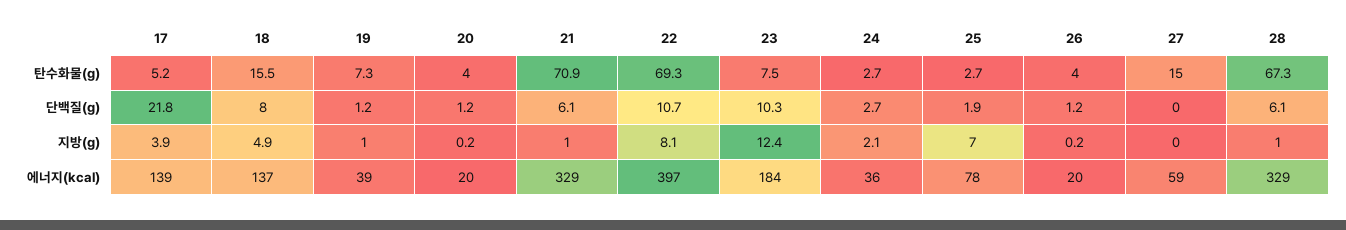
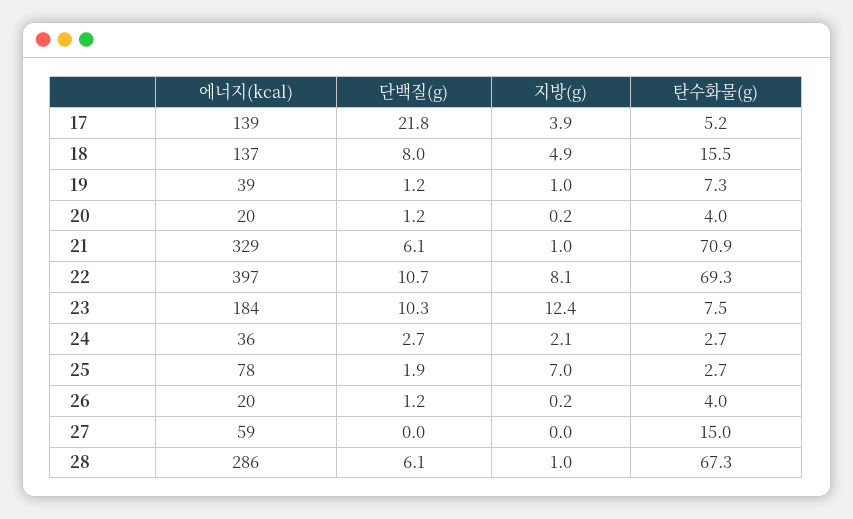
  {
    "17": {
      "탄수화물(g)": 5.2,
      "단백질(g)": 21.8,
      "지방(g)": 3.9,
      "에너지(kcal)": 139
    },
    "18": {
      "탄수화물(g)": 15.5,
      "단백질(g)": 8,
      "지방(g)": 4.9,
      "에너지(kcal)": 137
    },
    "19": {
      "탄수화물(g)": 7.3,
      "단백질(g)": 1.2,
      "지방(g)": 1,
      "에너지(kcal)": 39
    },
    "20": {
      "탄수화물(g)": 4,
      "단백질(g)": 1.2,
      "지방(g)": 0.2,
      "에너지(kcal)": 20
    },
    "21": {
      "탄수화물(g)": 70.9,
      "단백질(g)": 6.1,
      "지방(g)": 1,
      "에너지(kcal)": 329
    },
    "22": {
      "탄수화물(g)": 69.3,
      "단백질(g)": 10.7,
      "지방(g)": 8.1,
      "에너지(kcal)": 397
    },
    "23": {
      "탄수화물(g)": 7.5,
      "단백질(g)": 10.3,
      "지방(g)": 12.4,
      "에너지(kcal)": 184
    },
    "24": {
      "탄수화물(g)": 2.7,
      "단백질(g)": 2.7,
      "지방(g)": 2.1,
      "에너지(kcal)": 36
    },
    "25": {
      "탄수화물(g)": 2.7,
      "단백질(g)": 1.9,
      "지방(g)": 7,
      "에너지(kcal)": 78
    },
    "26": {
      "탄수화물(g)": 4,
      "단백질(g)": 1.2,
      "지방(g)": 0.2,
      "에너지(kcal)": 20
    },
    "27": {
      "탄수화물(g)": 15,
      "단백질(g)": 0,
      "지방(g)": 0,
      "에너지(kcal)": 59
    },
    "28": {
      "탄수화물(g)": 67.3,
      "단백질(g)": 6.1,
      "지방(g)": 1,
-     "에너지(kcal)": 329
+     "에너지(kcal)": 286
    }
  }

